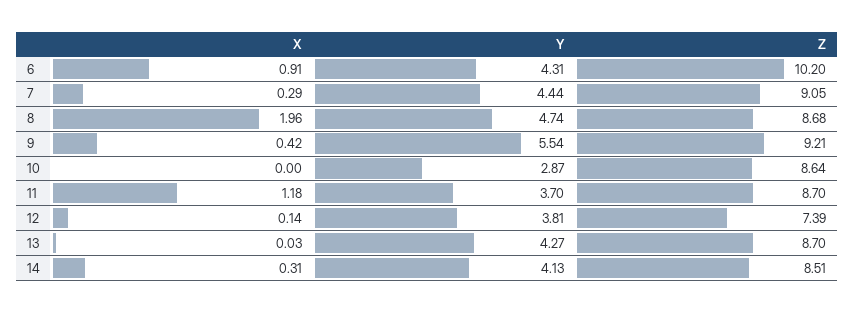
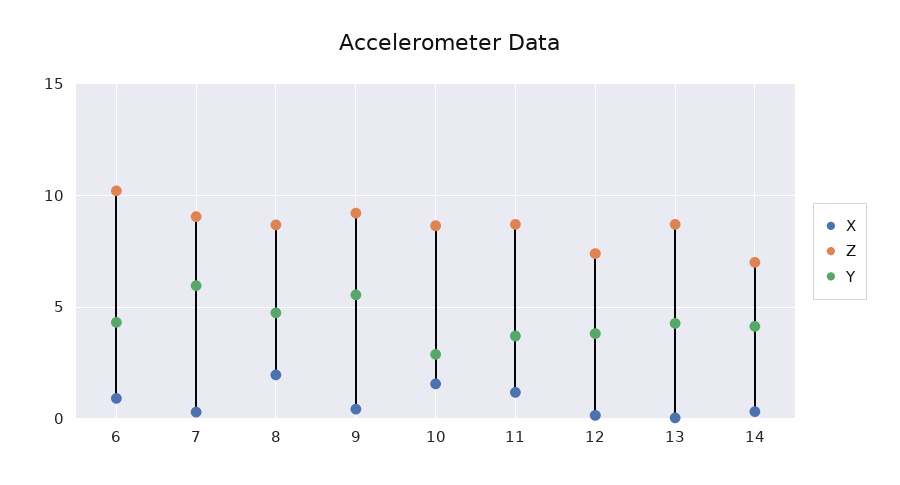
  {
    "X": {
      "6": 0.91,
      "7": 0.29,
      "8": 1.96,
      "9": 0.42,
-     "10": 0,
+     "10": 1.5,
      "11": 1.18,
      "12": 0.14,
      "13": 0.03,
      "14": 0.31
    },
    "Y": {
      "6": 4.31,
-     "7": 4.44,
+     "7": 6,
      "8": 4.74,
      "9": 5.54,
      "10": 2.87,
      "11": 3.7,
      "12": 3.81,
      "13": 4.27,
      "14": 4.13
    },
    "Z": {
      "6": 10.2,
      "7": 9.05,
      "8": 8.68,
      "9": 9.21,
      "10": 8.64,
      "11": 8.7,
      "12": 7.39,
      "13": 8.7,
-     "14": 8.51
+     "14": 7
    }
  }

